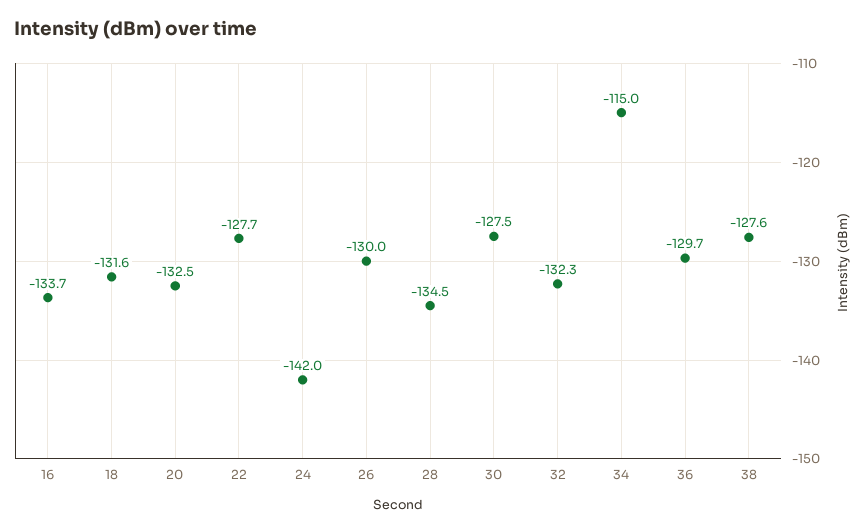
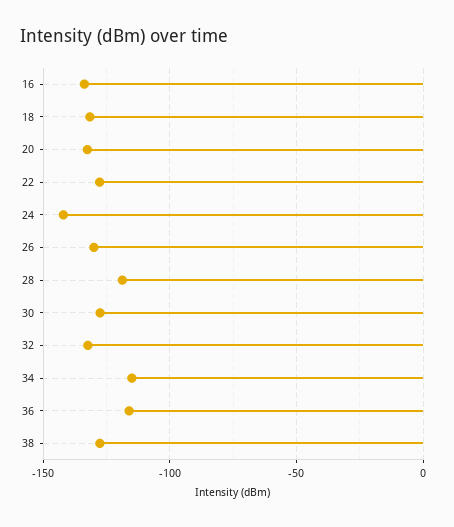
  {
    "16": -133.7,
    "18": -131.6,
    "20": -132.5,
    "22": -127.7,
    "24": -142,
    "26": -130,
-   "28": -134.5,
+   "28": -120,
    "30": -127.5,
    "32": -132.3,
    "34": -115,
-   "36": -129.7,
+   "36": -115,
    "38": -127.6
  }

